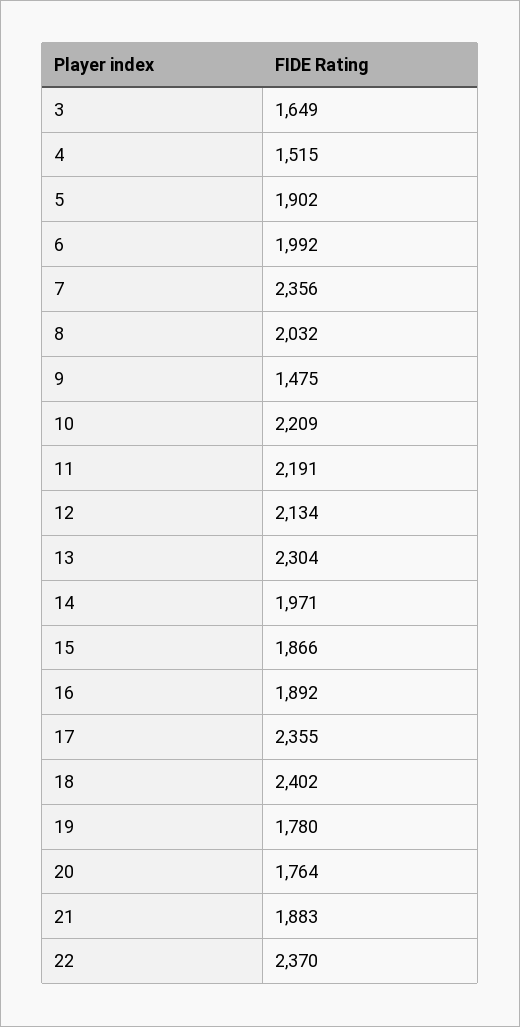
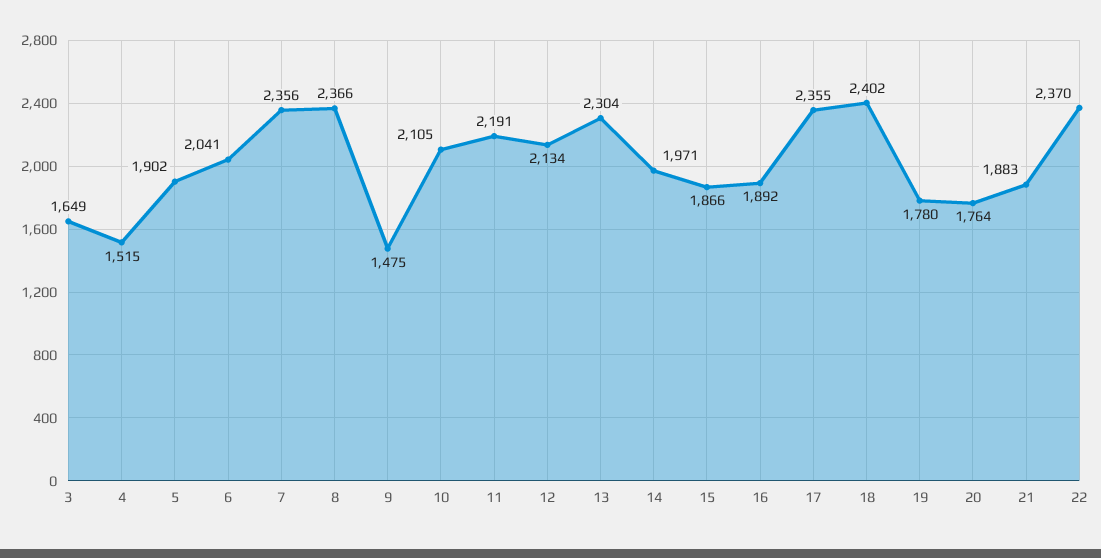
  {
    "3": 1649,
    "4": 1515,
    "5": 1902,
-   "6": 1992,
+   "6": 2041,
    "7": 2356,
-   "8": 2032,
+   "8": 2366,
    "9": 1475,
-   "10": 2209,
+   "10": 2105,
    "11": 2191,
    "12": 2134,
    "13": 2304,
    "14": 1971,
    "15": 1866,
    "16": 1892,
    "17": 2355,
    "18": 2402,
    "19": 1780,
    "20": 1764,
    "21": 1883,
    "22": 2370
  }

